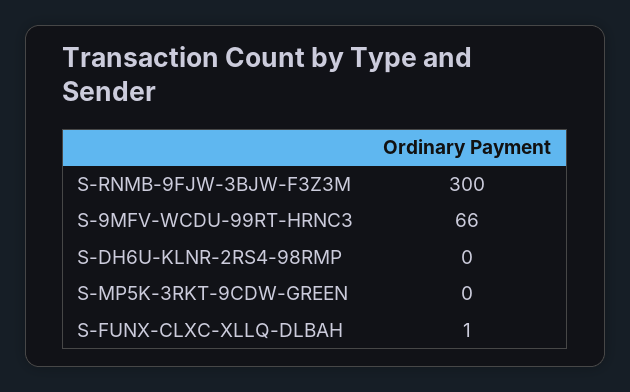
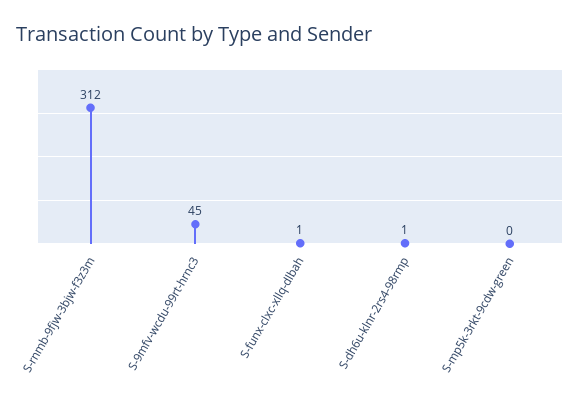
  {
-   "S-RNMB-9FJW-3BJW-F3Z3M": 300,
+   "S-RNMB-9FJW-3BJW-F3Z3M": 312,
-   "S-9MFV-WCDU-99RT-HRNC3": 66,
+   "S-9MFV-WCDU-99RT-HRNC3": 45,
-   "S-DH6U-KLNR-2RS4-98RMP": 0,
+   "S-DH6U-KLNR-2RS4-98RMP": 1,
    "S-MP5K-3RKT-9CDW-GREEN": 0,
    "S-FUNX-CLXC-XLLQ-DLBAH": 1
  }

